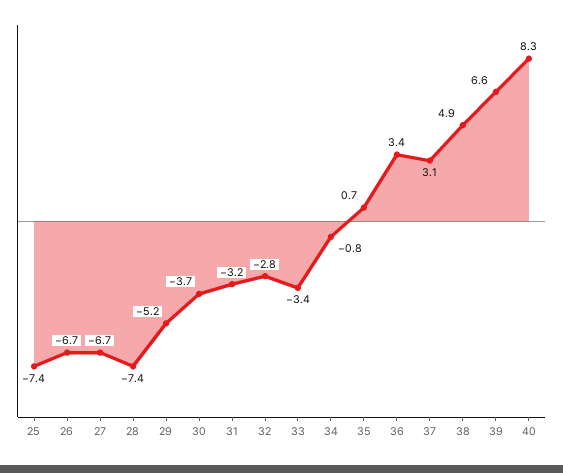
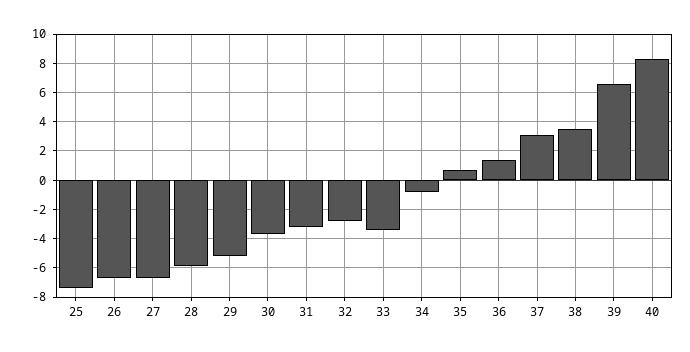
  {
    "25": -7.4,
    "26": -6.7,
    "27": -6.7,
-   "28": -7.4,
+   "28": -6,
    "29": -5.2,
    "30": -3.7,
    "31": -3.2,
    "32": -2.8,
    "33": -3.4,
    "34": -0.8,
    "35": 0.7,
-   "36": 3.4,
+   "36": 1.5,
    "37": 3.1,
-   "38": 4.9,
+   "38": 3.5,
    "39": 6.6,
    "40": 8.3
  }

